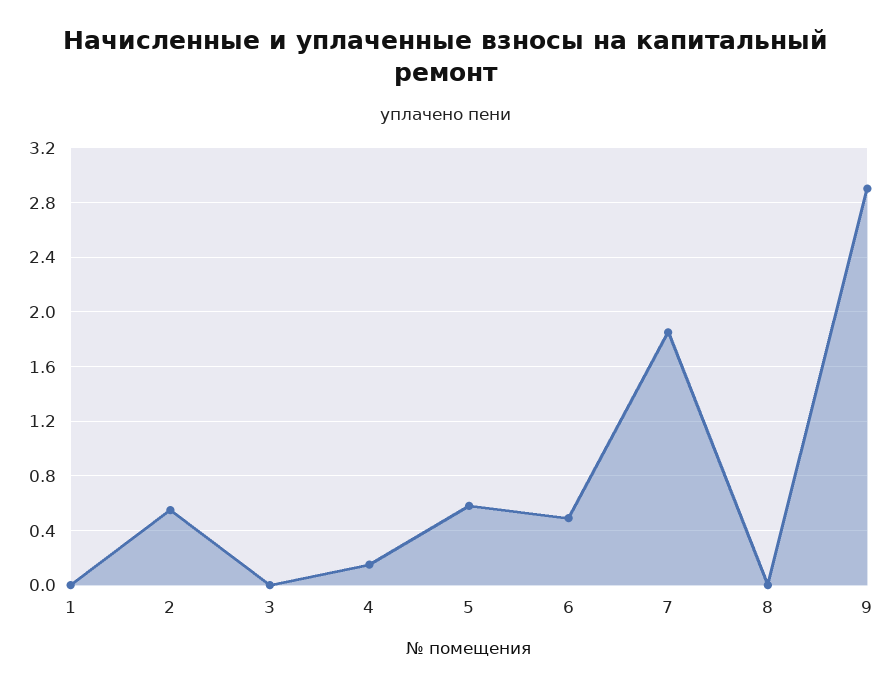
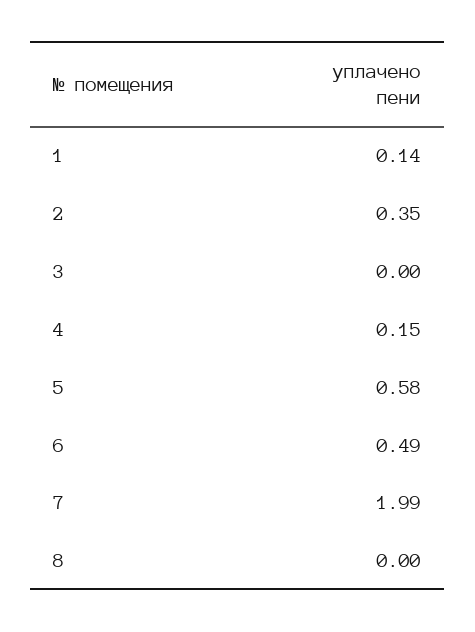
  {
-   "1": 0,
+   "1": 0.14,
-   "2": 0.55,
+   "2": 0.35,
    "3": 0,
    "4": 0.15,
    "5": 0.58,
    "6": 0.49,
-   "7": 1.85,
+   "7": 1.99,
-   "8": 0,
+   "8": 0
-   "9": 2.9
  }

